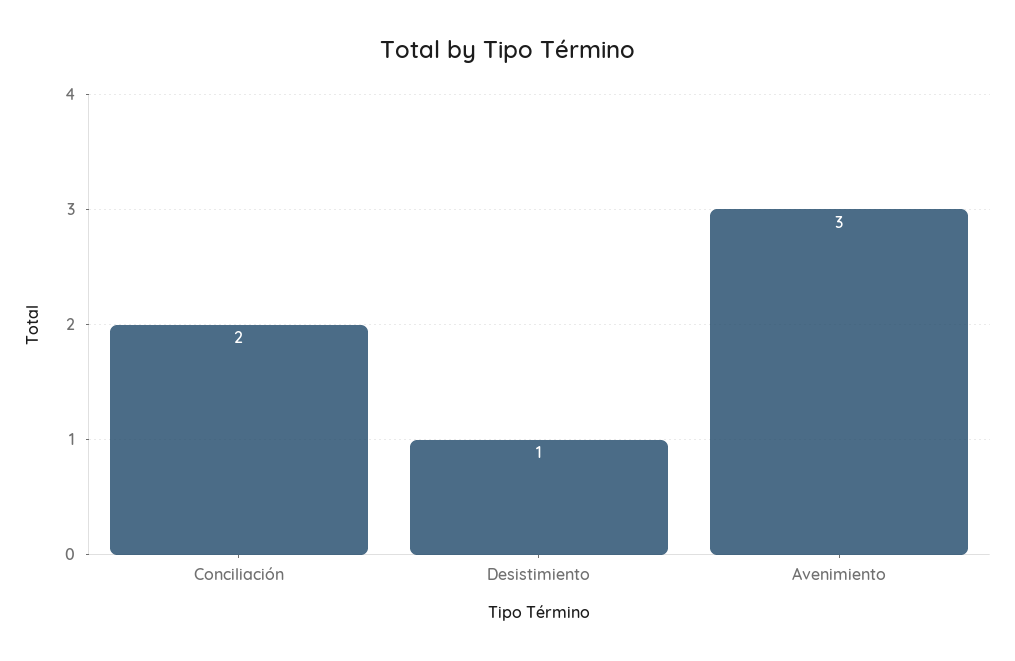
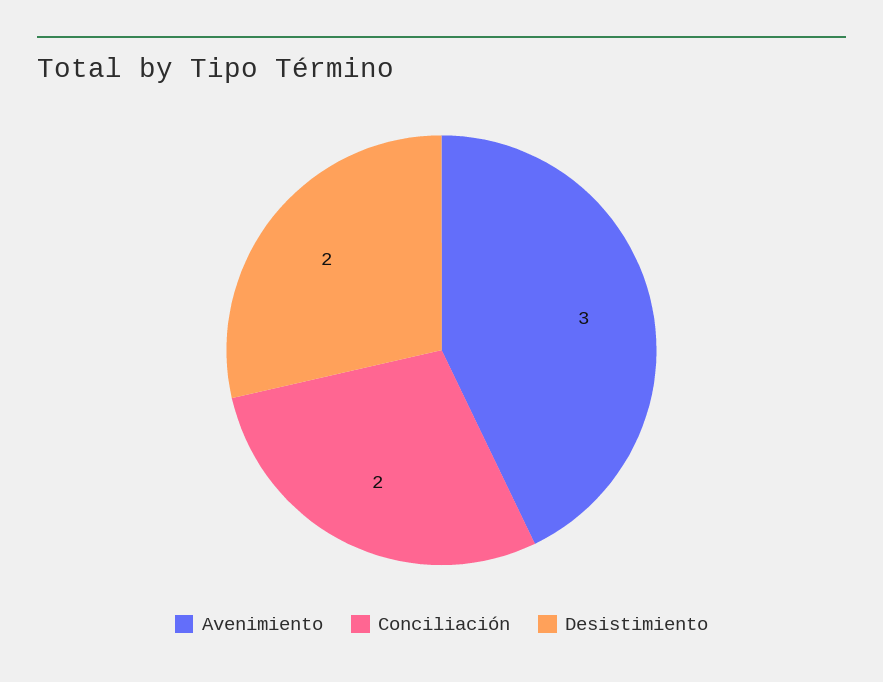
  {
    "Conciliación": 2,
-   "Desistimiento": 1,
+   "Desistimiento": 2,
    "Avenimiento": 3
  }

